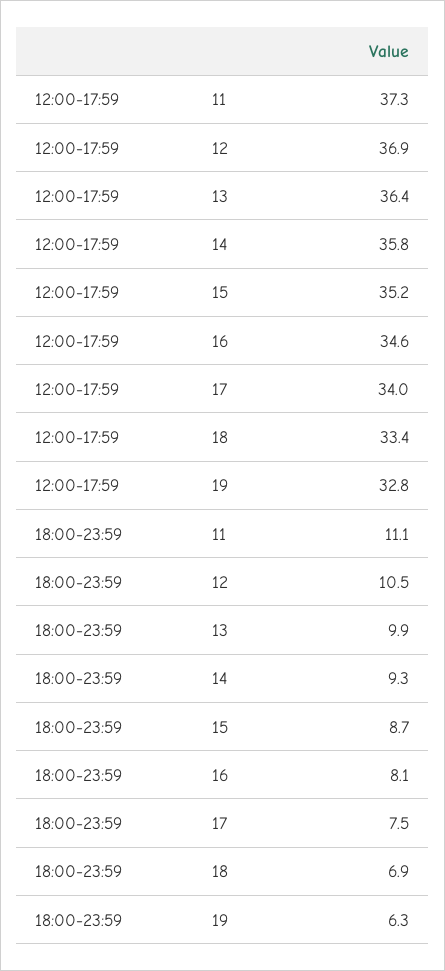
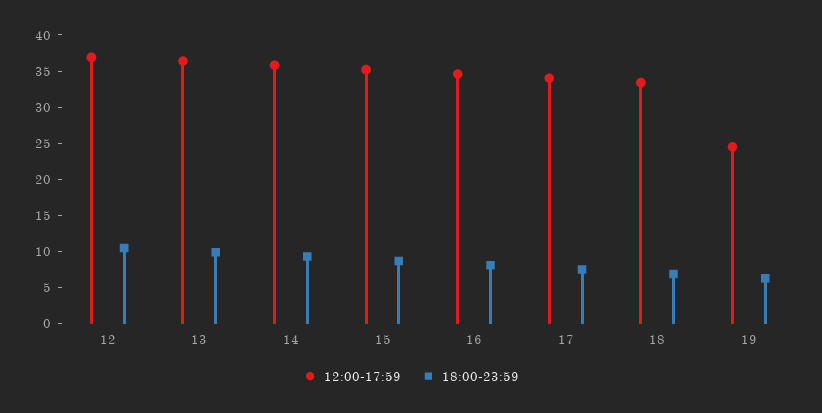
  {
    "12:00-17:59": {
-     "11": 37.3,
      "12": 36.9,
      "13": 36.4,
      "14": 35.8,
      "15": 35.2,
      "16": 34.6,
      "17": 34,
      "18": 33.4,
-     "19": 32.8
+     "19": 25
    },
    "18:00-23:59": {
-     "11": 11.1,
      "12": 10.5,
      "13": 9.9,
      "14": 9.3,
      "15": 8.7,
      "16": 8.1,
      "17": 7.5,
      "18": 6.9,
      "19": 6.3
    }
  }

